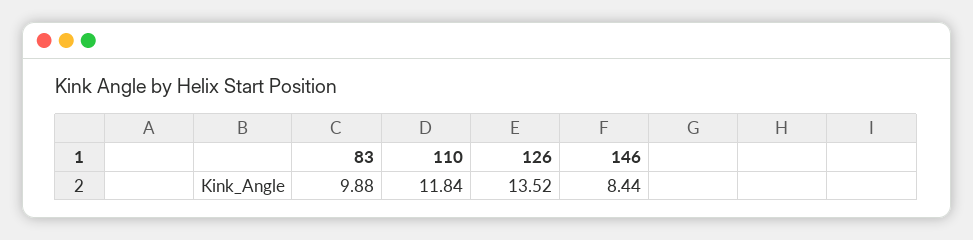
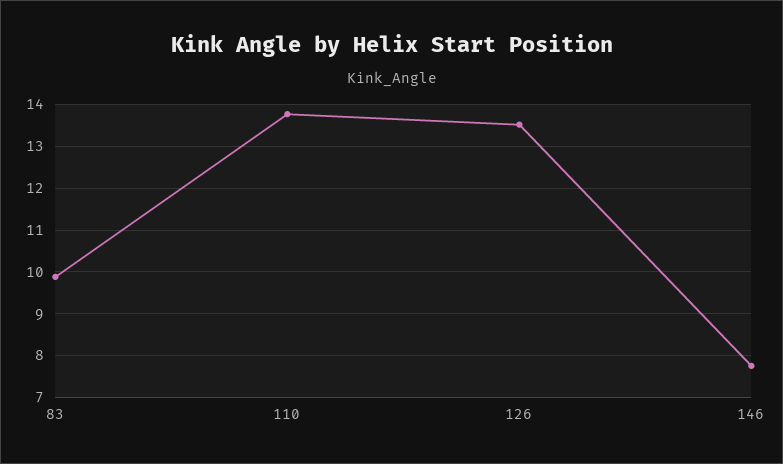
  {
    "83": 9.88,
-   "110": 11.84,
+   "110": 13.8,
    "126": 13.52,
-   "146": 8.44
+   "146": 7.8
  }

